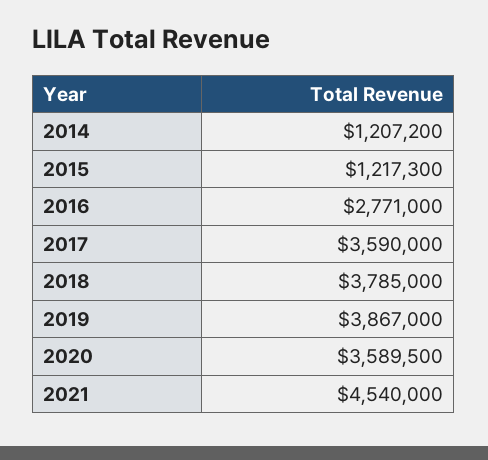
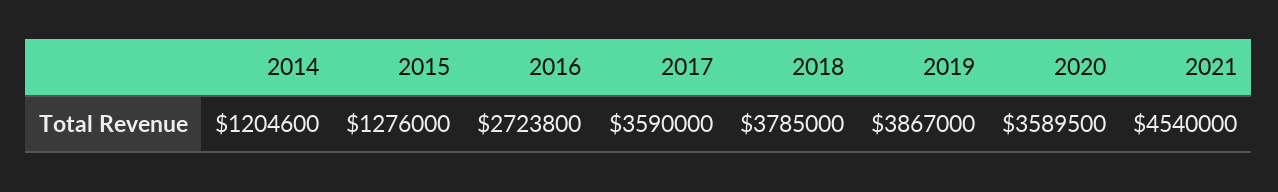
  {
-   "2014": 1207200,
+   "2014": 1204600,
-   "2015": 1217300,
+   "2015": 1276000,
-   "2016": 2771000,
+   "2016": 2723800,
    "2017": 3590000,
    "2018": 3785000,
    "2019": 3867000,
    "2020": 3589500,
    "2021": 4540000
  }

